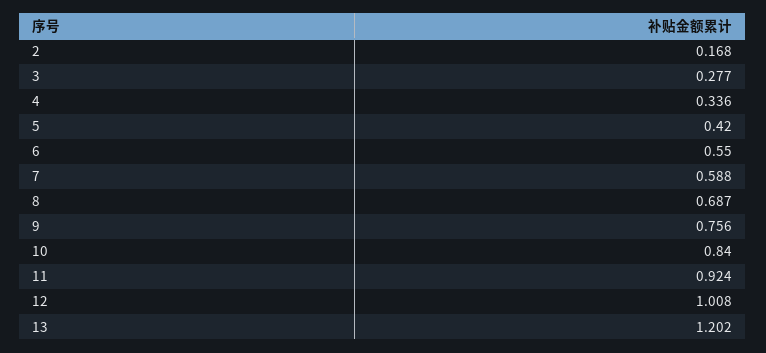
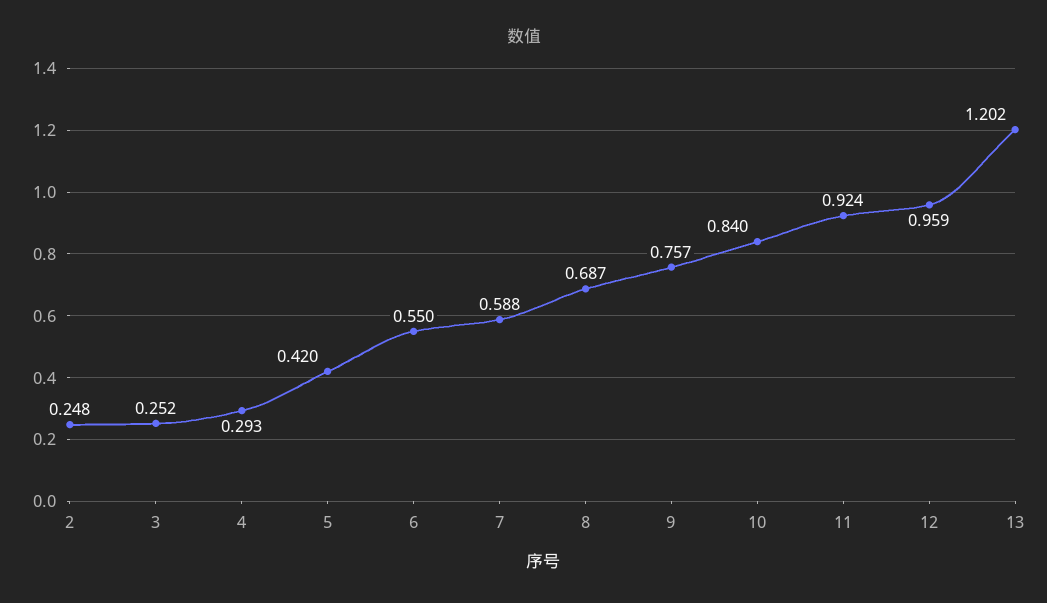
  {
-   "2": 0.168,
+   "2": 0.248,
-   "3": 0.277,
+   "3": 0.252,
-   "4": 0.336,
+   "4": 0.293,
    "5": 0.42,
    "6": 0.55,
    "7": 0.588,
    "8": 0.687,
-   "9": 0.756,
+   "9": 0.757,
    "10": 0.84,
    "11": 0.924,
-   "12": 1.008,
+   "12": 0.959,
    "13": 1.202
  }

